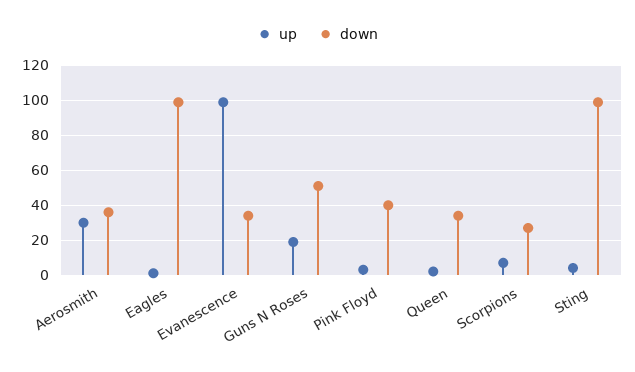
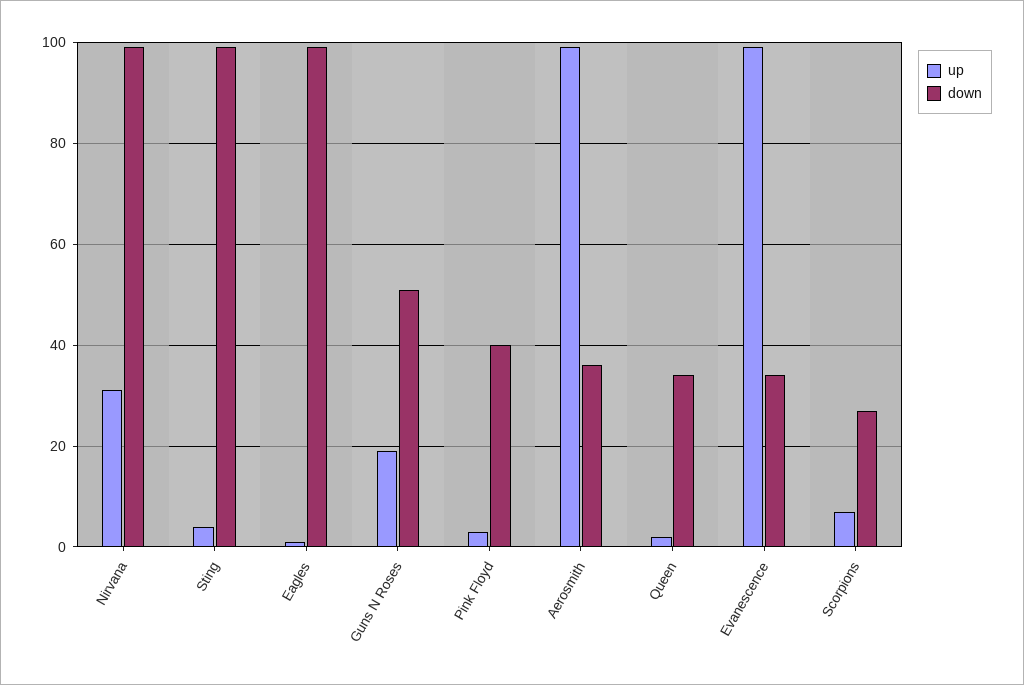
  {
    "up": {
-     "Aerosmith": 30,
+     "Aerosmith": 100,
      "Eagles": 0,
      "Evanescence": 100,
      "Guns N Roses": 20,
      "Pink Floyd": 5,
      "Queen": 0,
      "Scorpions": 5,
-     "Sting": 5
+     "Sting": 5,
+     "Nirvana": 30
    },
    "down": {
      "Aerosmith": 35,
      "Eagles": 100,
      "Evanescence": 35,
      "Guns N Roses": 50,
      "Pink Floyd": 40,
      "Queen": 35,
      "Scorpions": 25,
-     "Sting": 100
+     "Sting": 100,
+     "Nirvana": 100
    }
  }

